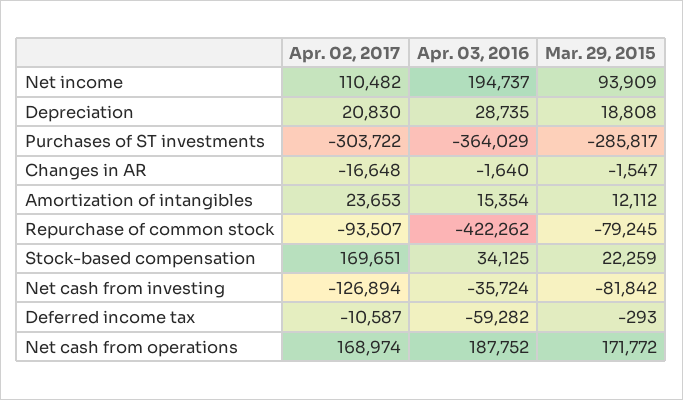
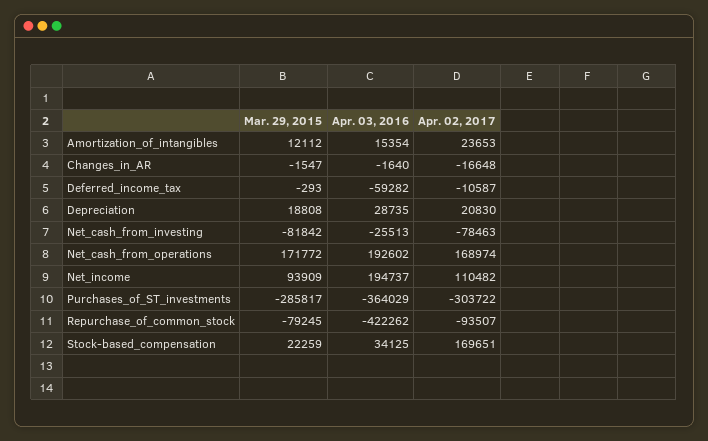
  {
    "Apr. 02, 2017": {
      "Net income": 110482,
      "Depreciation": 20830,
      "Purchases of ST investments": -303722,
      "Changes in AR": -16648,
      "Amortization of intangibles": 23653,
      "Repurchase of common stock": -93507,
      "Stock-based compensation": 169651,
-     "Net cash from investing": -126894,
+     "Net cash from investing": -78463,
      "Deferred income tax": -10587,
      "Net cash from operations": 168974
    },
    "Apr. 03, 2016": {
      "Net income": 194737,
      "Depreciation": 28735,
      "Purchases of ST investments": -364029,
      "Changes in AR": -1640,
      "Amortization of intangibles": 15354,
      "Repurchase of common stock": -422262,
      "Stock-based compensation": 34125,
-     "Net cash from investing": -35724,
+     "Net cash from investing": -25513,
      "Deferred income tax": -59282,
-     "Net cash from operations": 187752
+     "Net cash from operations": 192602
    },
    "Mar. 29, 2015": {
      "Net income": 93909,
      "Depreciation": 18808,
      "Purchases of ST investments": -285817,
      "Changes in AR": -1547,
      "Amortization of intangibles": 12112,
      "Repurchase of common stock": -79245,
      "Stock-based compensation": 22259,
      "Net cash from investing": -81842,
      "Deferred income tax": -293,
      "Net cash from operations": 171772
    }
  }

